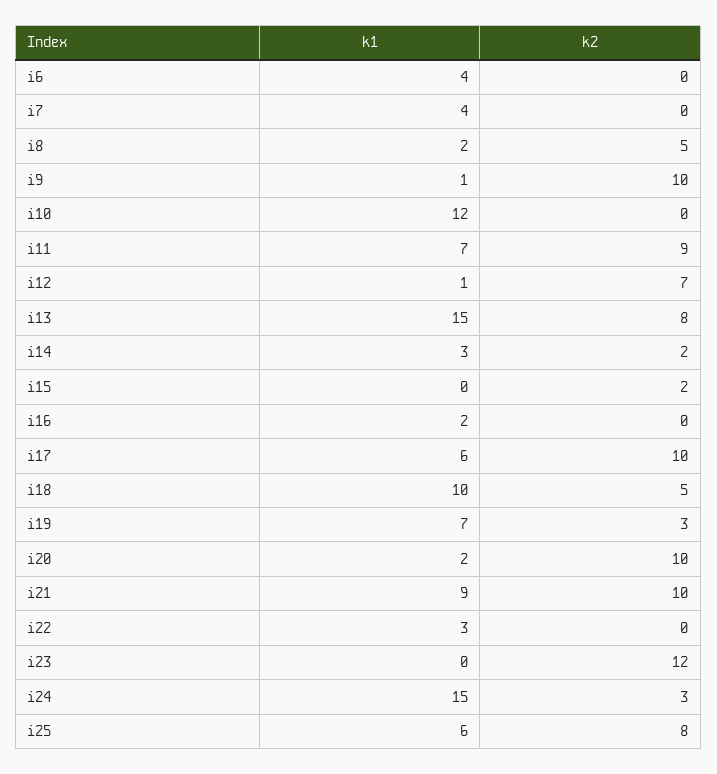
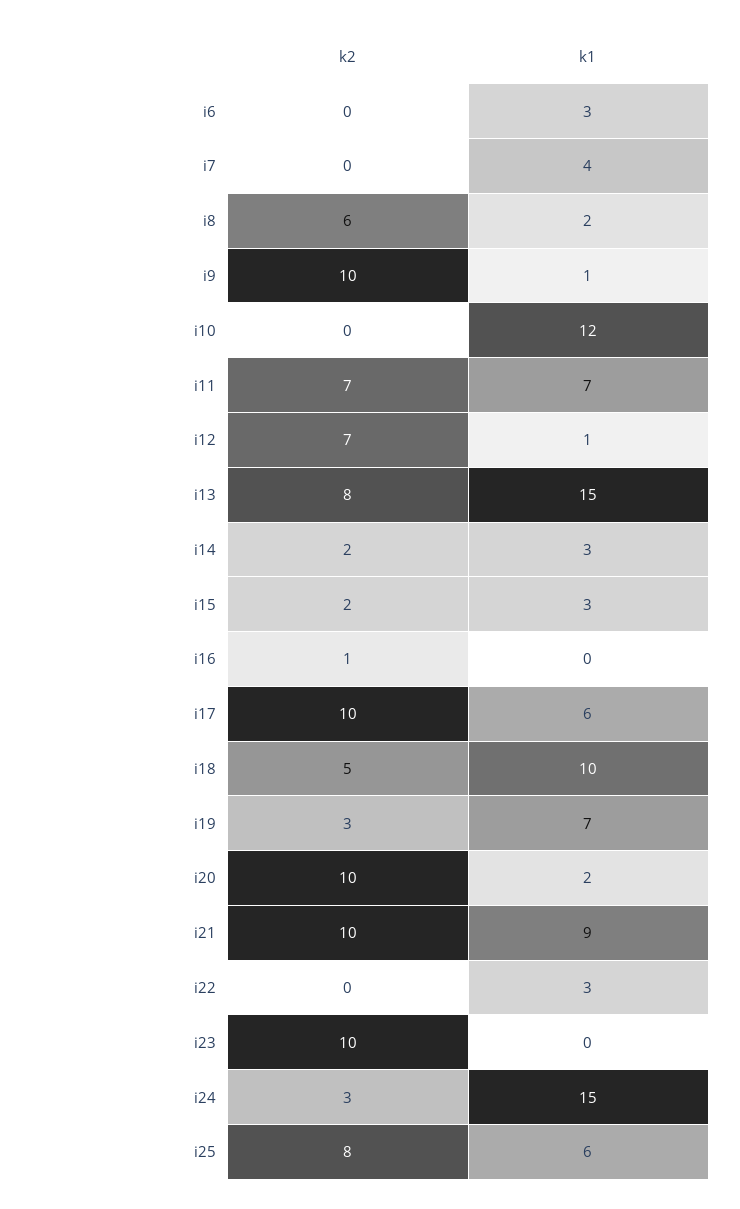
  {
    "k1": {
-     "i6": 4,
+     "i6": 3,
      "i7": 4,
      "i8": 2,
      "i9": 1,
      "i10": 12,
      "i11": 7,
      "i12": 1,
      "i13": 15,
      "i14": 3,
-     "i15": 0,
+     "i15": 3,
-     "i16": 2,
+     "i16": 0,
      "i17": 6,
      "i18": 10,
      "i19": 7,
      "i20": 2,
      "i21": 9,
      "i22": 3,
      "i23": 0,
      "i24": 15,
      "i25": 6
    },
    "k2": {
      "i6": 0,
      "i7": 0,
-     "i8": 5,
+     "i8": 6,
      "i9": 10,
      "i10": 0,
-     "i11": 9,
+     "i11": 7,
      "i12": 7,
      "i13": 8,
      "i14": 2,
      "i15": 2,
-     "i16": 0,
+     "i16": 1,
      "i17": 10,
      "i18": 5,
      "i19": 3,
      "i20": 10,
      "i21": 10,
      "i22": 0,
-     "i23": 12,
+     "i23": 10,
      "i24": 3,
      "i25": 8
    }
  }

